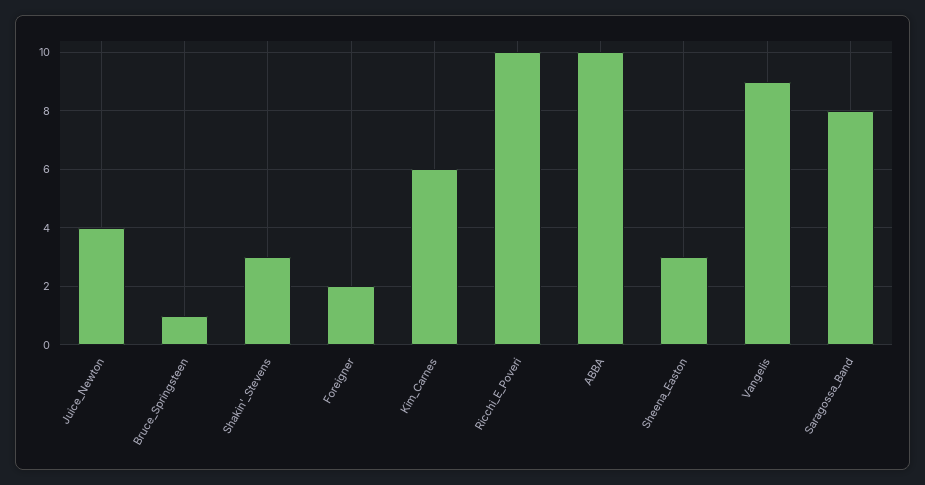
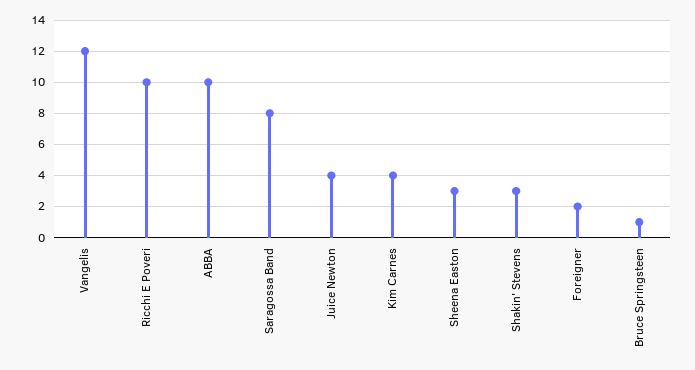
  {
    "Juice_Newton": 4,
    "Bruce_Springsteen": 1,
    "Shakin'_Stevens": 3,
    "Foreigner": 2,
-   "Kim_Carnes": 6,
+   "Kim_Carnes": 4,
    "Ricchi_E_Poveri": 10,
    "ABBA": 10,
    "Sheena_Easton": 3,
-   "Vangelis": 9,
+   "Vangelis": 12,
    "Saragossa_Band": 8
  }

